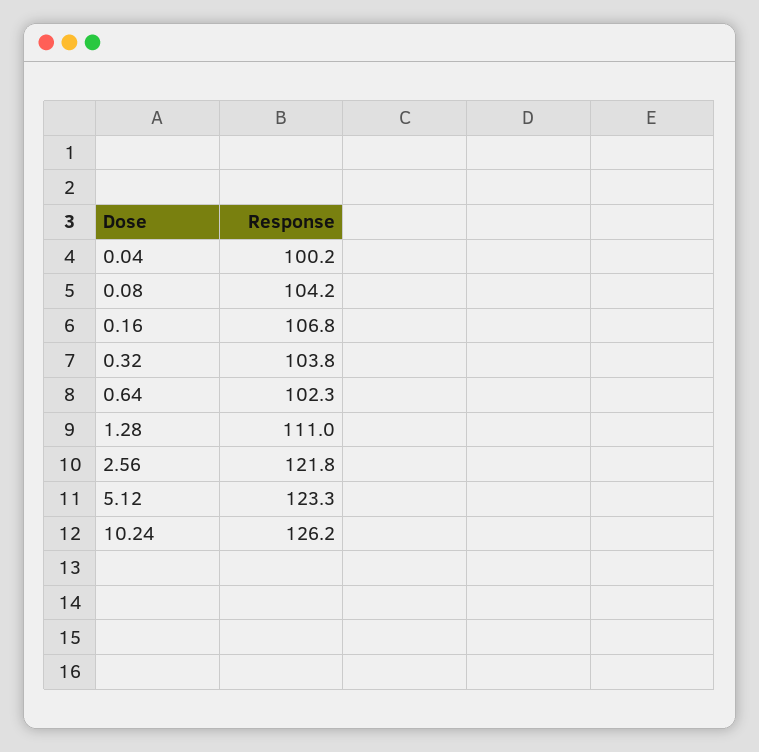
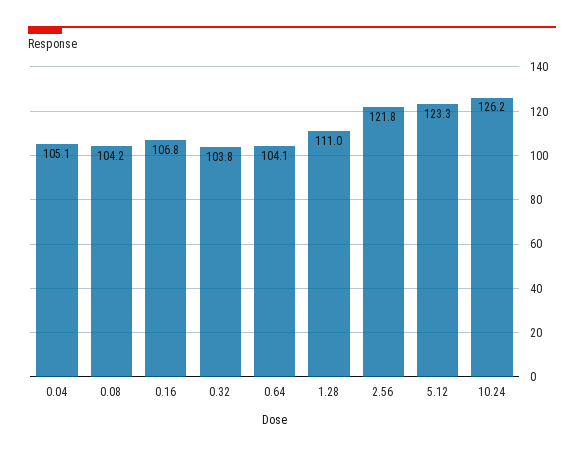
  {
-   "0.04": 100.2,
+   "0.04": 105.1,
    "0.08": 104.2,
    "0.16": 106.8,
    "0.32": 103.8,
-   "0.64": 102.3,
+   "0.64": 104.1,
    "1.28": 111,
    "2.56": 121.8,
    "5.12": 123.3,
    "10.24": 126.2
  }

